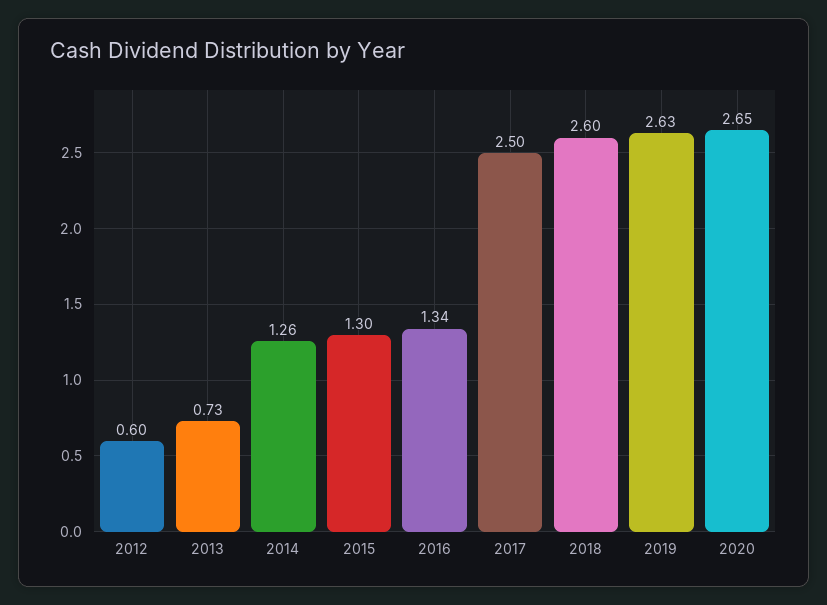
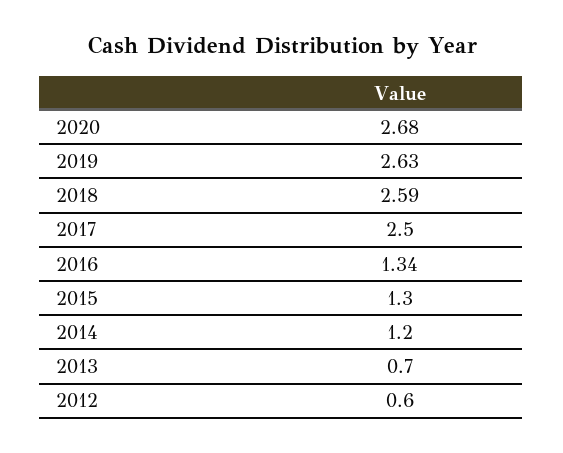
  {
    "2012": 0.6,
-   "2013": 0.73,
+   "2013": 0.7,
-   "2014": 1.26,
+   "2014": 1.2,
    "2015": 1.3,
    "2016": 1.34,
    "2017": 2.5,
-   "2018": 2.6,
+   "2018": 2.59,
    "2019": 2.63,
-   "2020": 2.65
+   "2020": 2.68
  }

